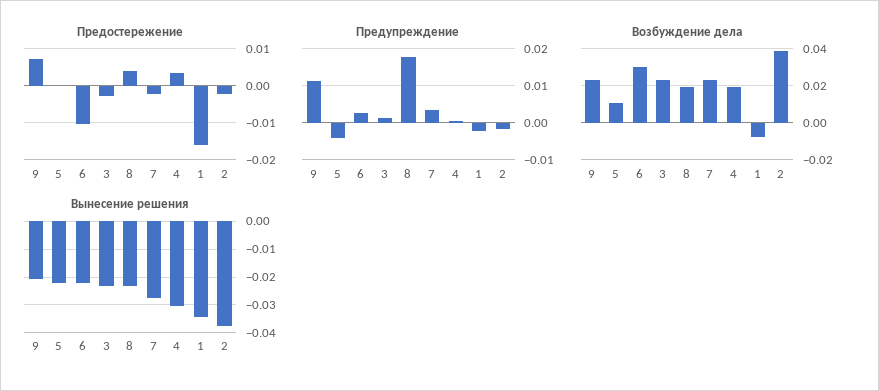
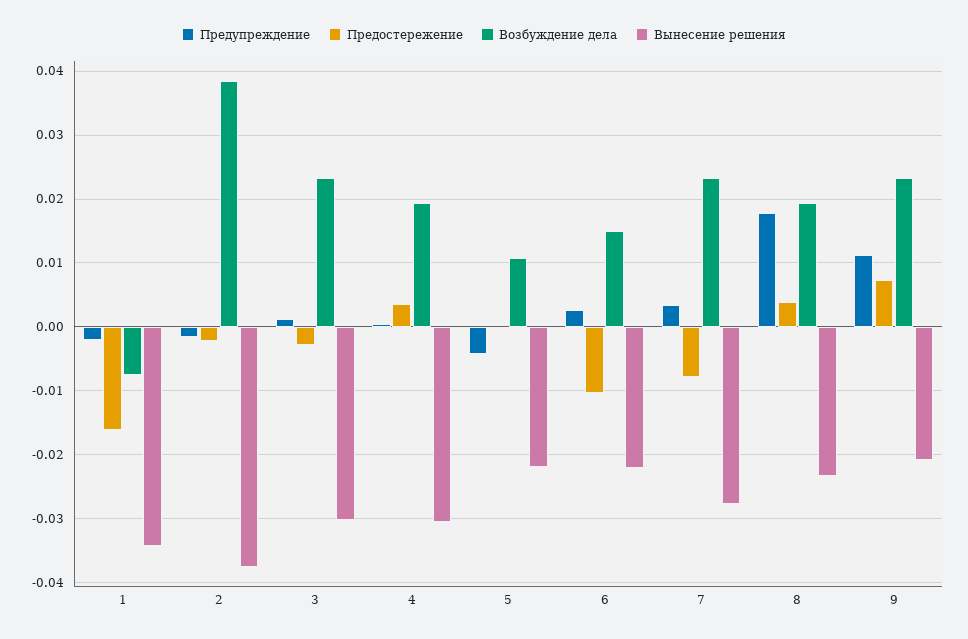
  {
    "Предостережение": {
      "9": 0.007,
      "5": 0,
      "6": -0.01,
      "3": -0.003,
      "8": 0.004,
-     "7": -0.002,
+     "7": -0.008,
      "4": 0.004,
      "1": -0.016,
      "2": -0.002
    },
    "Предупреждение": {
      "9": 0.011,
      "5": -0.004,
      "6": 0.003,
      "3": 0.001,
      "8": 0.018,
      "7": 0.003,
      "4": 0.001,
      "1": -0.002,
      "2": -0.002
    },
    "Возбуждение дела": {
      "9": 0.023,
      "5": 0.011,
-     "6": 0.03,
+     "6": 0.015,
      "3": 0.023,
      "8": 0.019,
      "7": 0.023,
      "4": 0.019,
      "1": -0.008,
      "2": 0.039
    },
    "Вынесение решения": {
      "9": -0.021,
      "5": -0.022,
      "6": -0.022,
-     "3": -0.0225,
+     "3": -0.03,
      "8": -0.023,
      "7": -0.028,
      "4": -0.031,
      "1": -0.034,
      "2": -0.038
    }
  }

